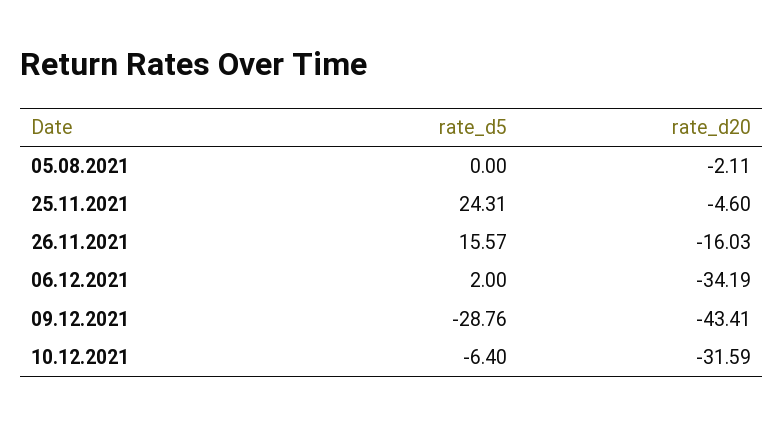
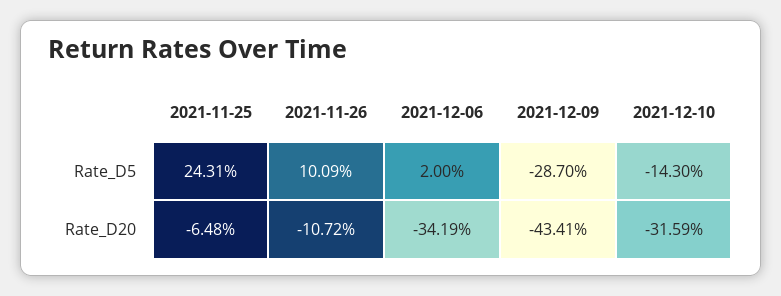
  {
    "rate_d5": {
-     "05.08.2021": 0,
      "25.11.2021": 24.31,
-     "26.11.2021": 15.57,
+     "26.11.2021": 10.09,
      "06.12.2021": 2,
-     "09.12.2021": -28.76,
+     "09.12.2021": -28.7,
-     "10.12.2021": -6.4
+     "10.12.2021": -14.3
    },
    "rate_d20": {
-     "05.08.2021": -2.11,
-     "25.11.2021": -4.6,
+     "25.11.2021": -6.48,
-     "26.11.2021": -16.03,
+     "26.11.2021": -10.72,
      "06.12.2021": -34.19,
      "09.12.2021": -43.41,
      "10.12.2021": -31.59
    }
  }

